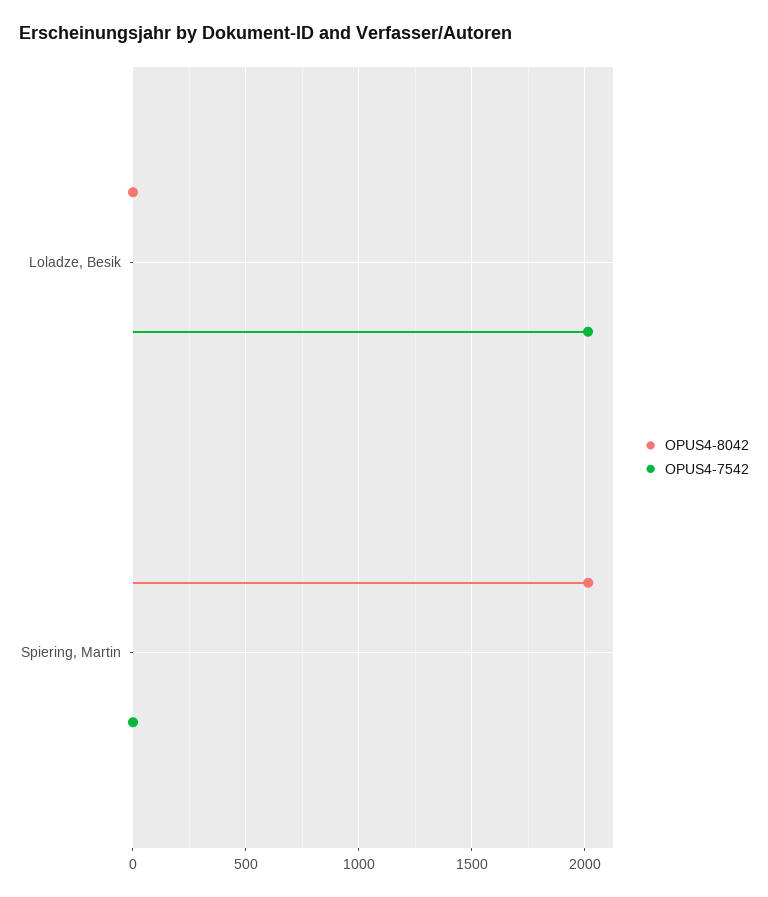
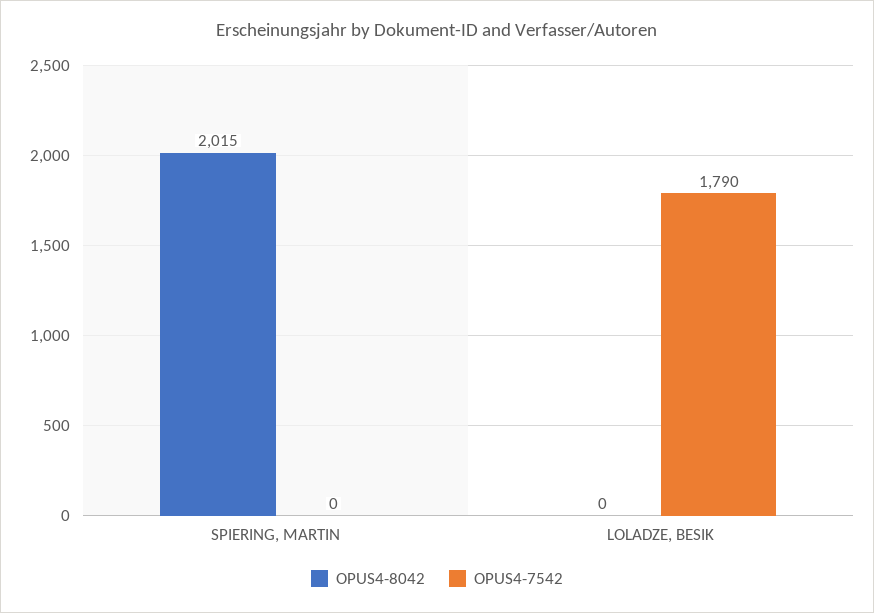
  {
    "OPUS4-8042": {
      "Loladze, Besik": 0,
      "Spiering, Martin": 2015
    },
    "OPUS4-7542": {
-     "Loladze, Besik": 2000,
+     "Loladze, Besik": 1790,
      "Spiering, Martin": 0
    }
  }

